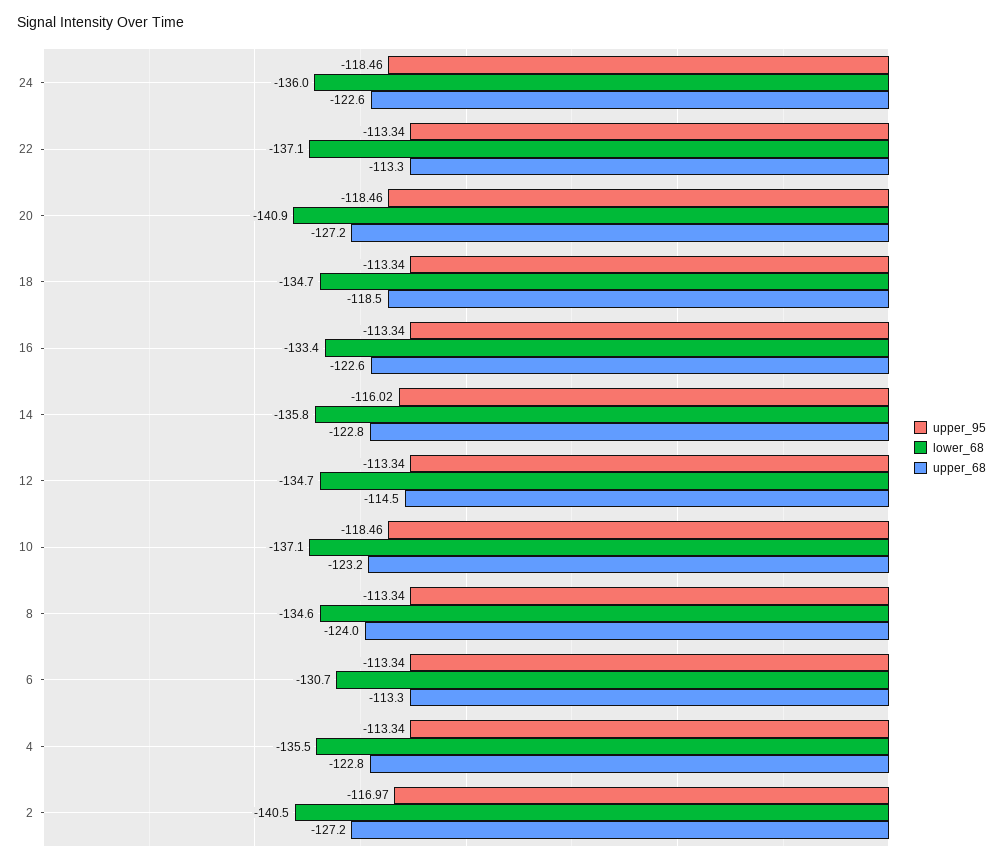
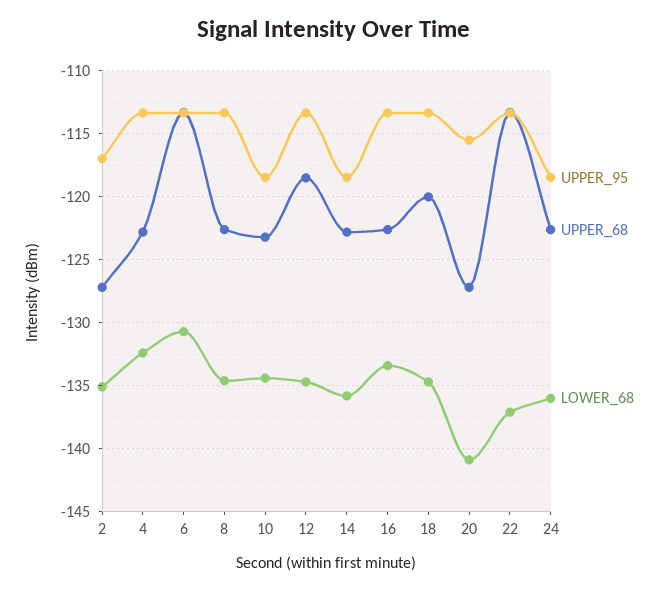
  {
    "upper_95": {
      "24": -118.46,
      "22": -113.34,
-     "20": -118.46,
+     "20": -115.5,
      "18": -113.34,
      "16": -113.34,
-     "14": -116.02,
+     "14": -118.5,
      "12": -113.34,
      "10": -118.46,
      "8": -113.34,
      "6": -113.34,
      "4": -113.34,
      "2": -116.97
    },
    "lower_68": {
      "24": -136,
      "22": -137.1,
      "20": -140.9,
      "18": -134.7,
      "16": -133.4,
      "14": -135.8,
      "12": -134.7,
-     "10": -137.1,
+     "10": -134.5,
      "8": -134.6,
      "6": -130.7,
-     "4": -135.5,
+     "4": -132.5,
-     "2": -140.5
+     "2": -135
    },
    "upper_68": {
      "24": -122.6,
      "22": -113.3,
      "20": -127.2,
-     "18": -118.5,
+     "18": -120,
      "16": -122.6,
      "14": -122.8,
-     "12": -114.5,
+     "12": -118.5,
      "10": -123.2,
-     "8": -124,
+     "8": -122.5,
      "6": -113.3,
      "4": -122.8,
      "2": -127.2
    }
  }

